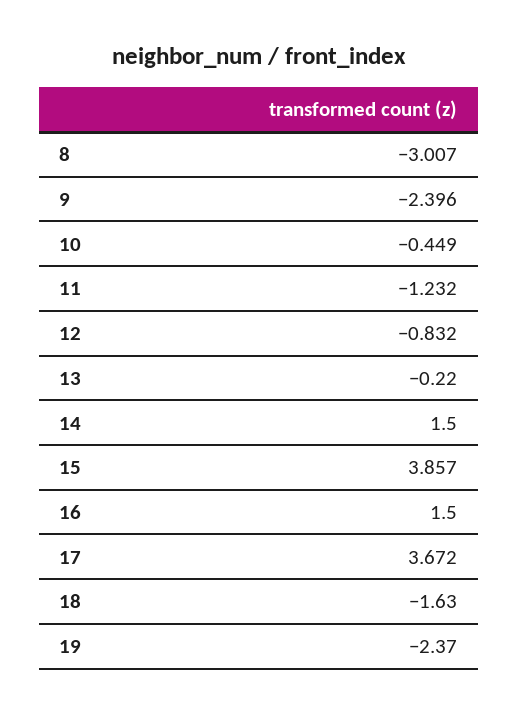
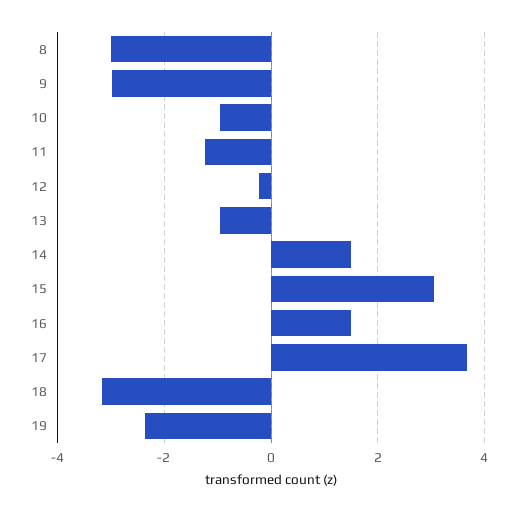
  {
    "8": -3.007,
-   "9": -2.396,
+   "9": -3,
-   "10": -0.449,
+   "10": -1,
    "11": -1.232,
-   "12": -0.832,
+   "12": -0.2,
-   "13": -0.22,
+   "13": -1,
    "14": 1.5,
-   "15": 3.857,
+   "15": 3,
    "16": 1.5,
    "17": 3.672,
-   "18": -1.63,
+   "18": -3.2,
    "19": -2.37
  }

